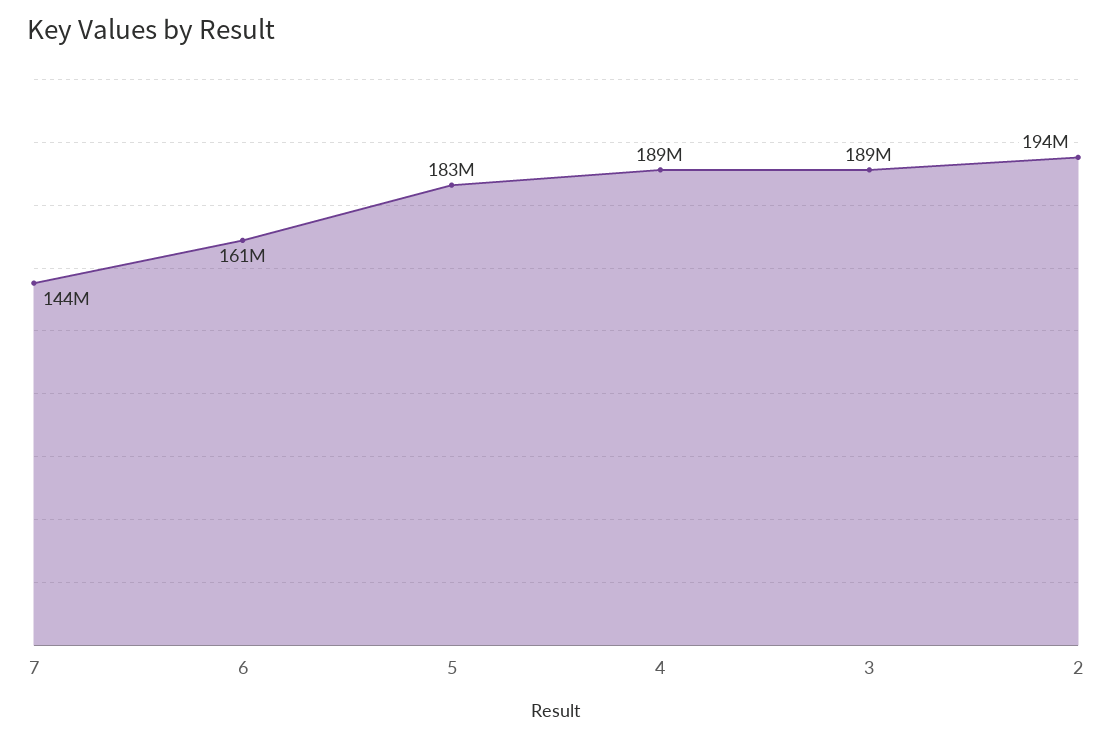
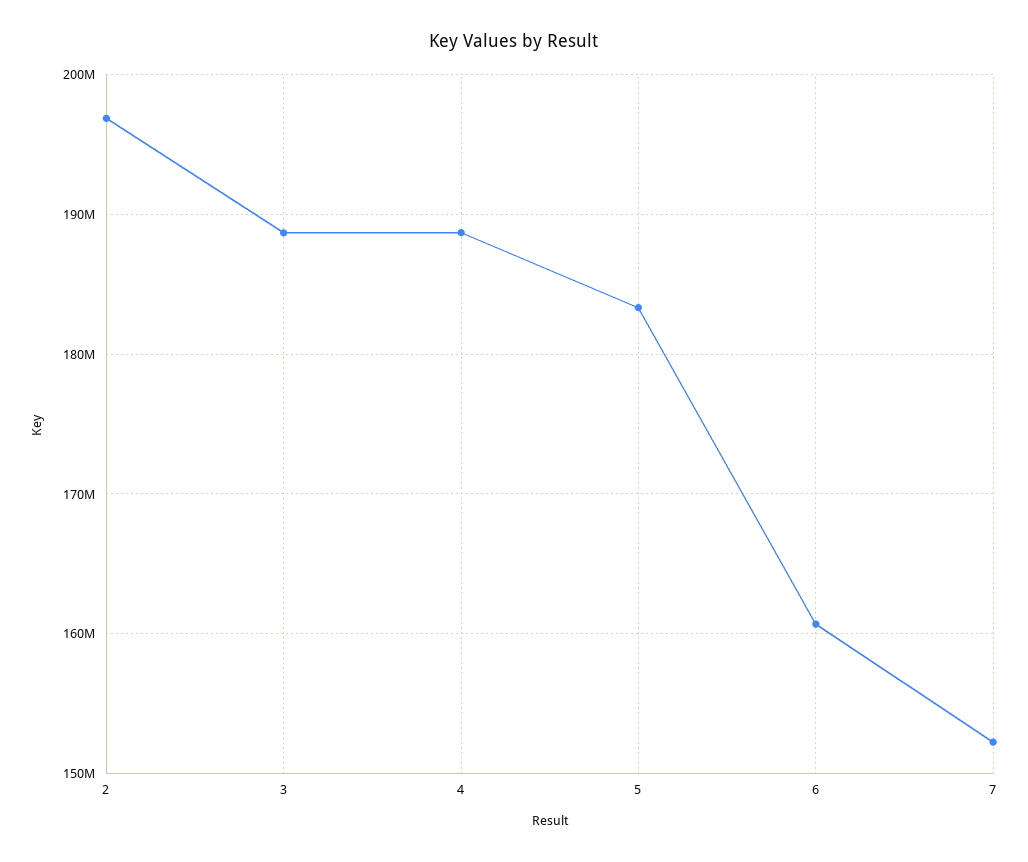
  {
-   "7": 144000000,
+   "7": 152000000,
    "6": 161000000,
    "5": 183000000,
    "4": 189000000,
    "3": 189000000,
-   "2": 194000000
+   "2": 197000000
  }

